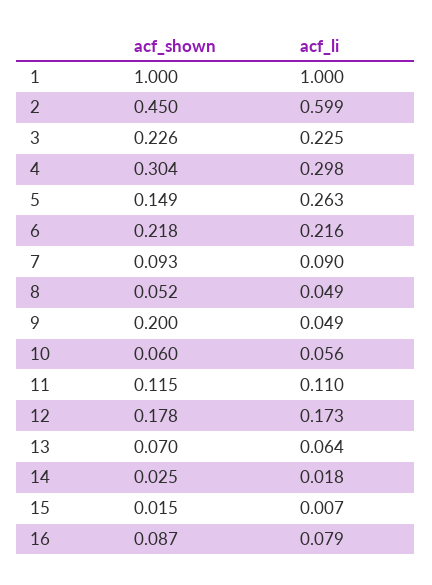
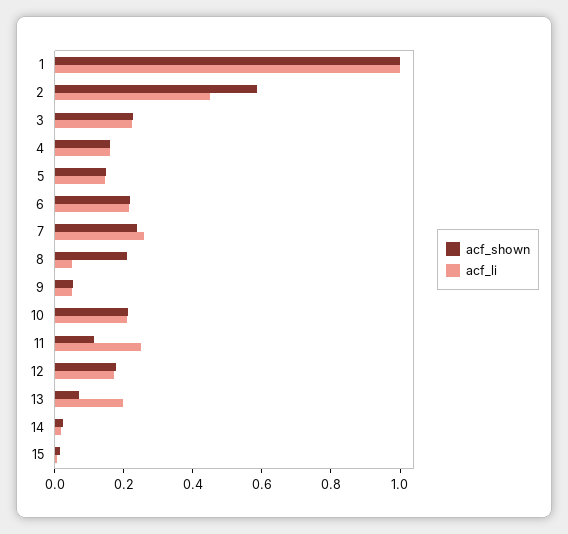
  {
    "acf_shown": {
      "1": 1,
-     "2": 0.45,
+     "2": 0.6,
      "3": 0.226,
-     "4": 0.304,
+     "4": 0.15,
      "5": 0.149,
      "6": 0.218,
-     "7": 0.093,
+     "7": 0.25,
-     "8": 0.052,
+     "8": 0.2,
-     "9": 0.2,
+     "9": 0.05,
-     "10": 0.06,
+     "10": 0.2,
      "11": 0.115,
      "12": 0.178,
      "13": 0.07,
      "14": 0.025,
-     "15": 0.015,
+     "15": 0.015
-     "16": 0.087
    },
    "acf_li": {
      "1": 1,
-     "2": 0.599,
+     "2": 0.45,
      "3": 0.225,
-     "4": 0.298,
+     "4": 0.15,
-     "5": 0.263,
+     "5": 0.15,
      "6": 0.216,
-     "7": 0.09,
+     "7": 0.25,
      "8": 0.049,
      "9": 0.049,
-     "10": 0.056,
+     "10": 0.2,
-     "11": 0.11,
+     "11": 0.25,
      "12": 0.173,
-     "13": 0.064,
+     "13": 0.2,
      "14": 0.018,
-     "15": 0.007,
+     "15": 0.007
-     "16": 0.079
    }
  }

